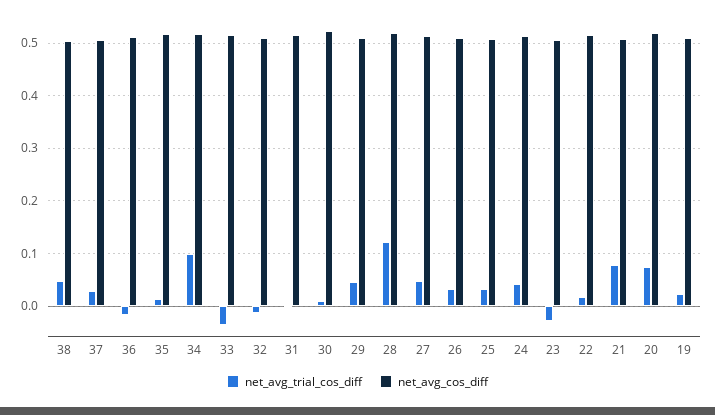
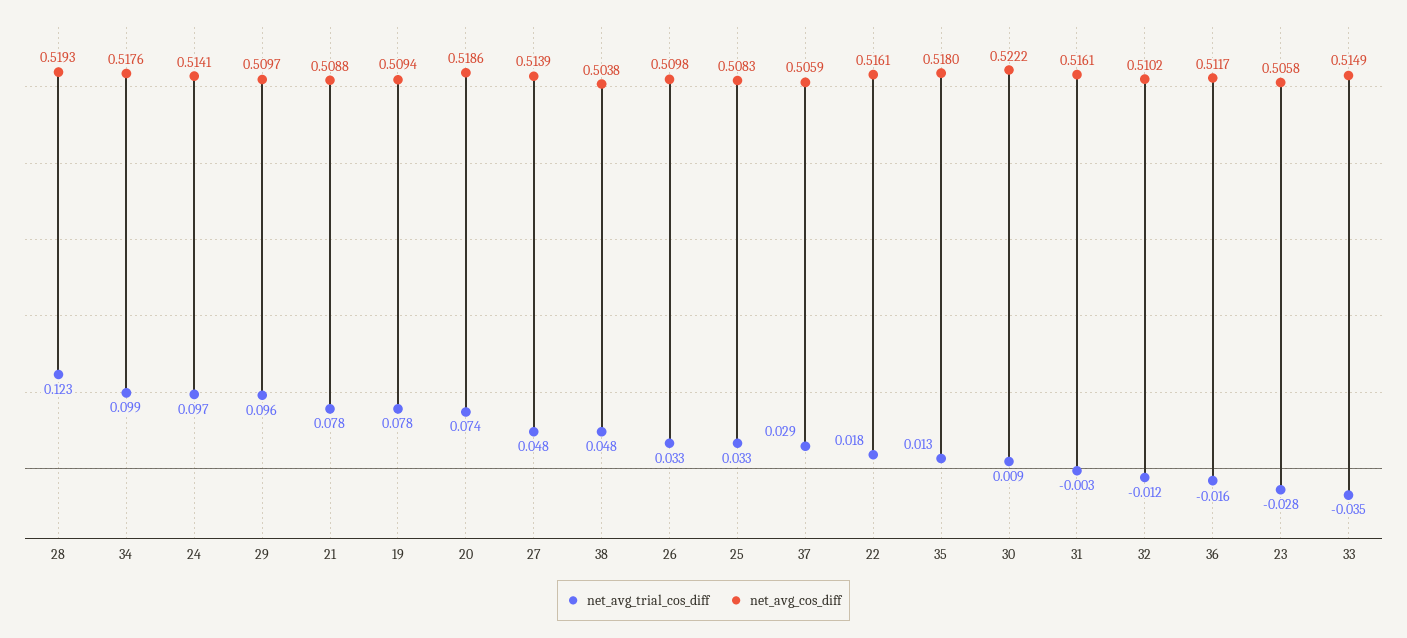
  {
    "net_avg_trial_cos_diff": {
      "38": 0.048,
      "37": 0.029,
      "36": -0.016,
      "35": 0.013,
      "34": 0.099,
      "33": -0.035,
      "32": -0.012,
      "31": -0.003,
      "30": 0.009,
-     "29": 0.04,
+     "29": 0.096,
      "28": 0.123,
      "27": 0.048,
      "26": 0.033,
      "25": 0.033,
-     "24": 0.04,
+     "24": 0.097,
      "23": -0.028,
      "22": 0.018,
      "21": 0.078,
      "20": 0.074,
-     "19": 0.02
+     "19": 0.078
    },
    "net_avg_cos_diff": {
      "38": 0.5038,
      "37": 0.5059,
      "36": 0.5117,
      "35": 0.518,
      "34": 0.5176,
      "33": 0.5149,
      "32": 0.5102,
      "31": 0.5161,
      "30": 0.5222,
      "29": 0.5097,
      "28": 0.5193,
      "27": 0.5139,
      "26": 0.5098,
      "25": 0.5083,
      "24": 0.5141,
      "23": 0.5058,
      "22": 0.5161,
      "21": 0.5088,
      "20": 0.5186,
      "19": 0.5094
    }
  }

